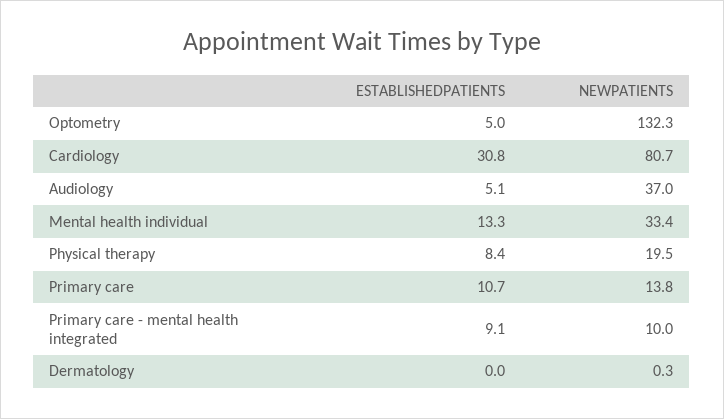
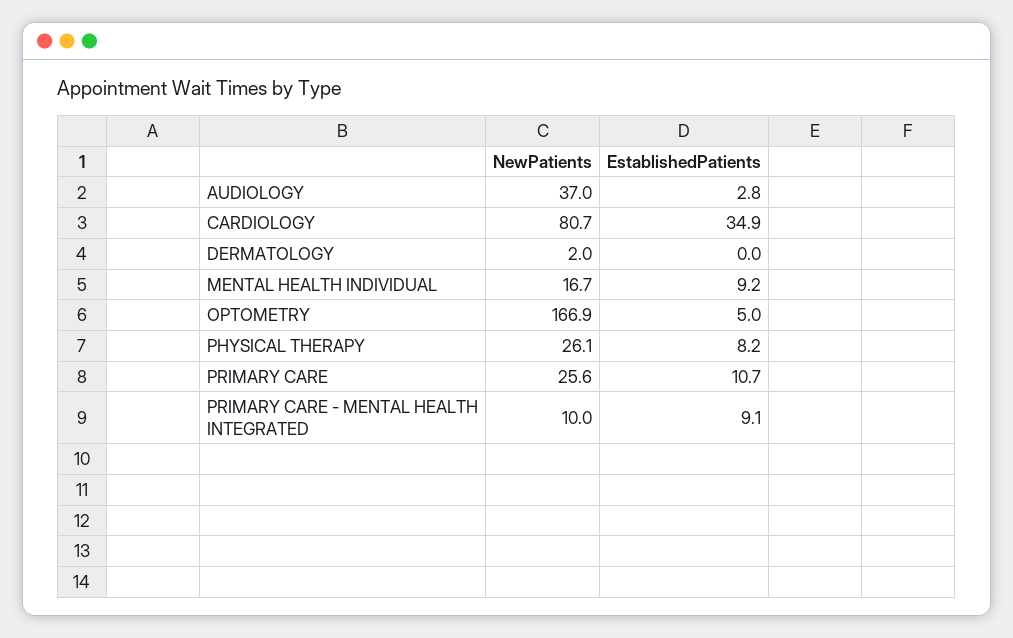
  {
    "ESTABLISHEDPATIENTS": {
      "Optometry": 5,
-     "Cardiology": 30.8,
+     "Cardiology": 34.9,
-     "Audiology": 5.1,
+     "Audiology": 2.8,
-     "Mental health individual": 13.3,
+     "Mental health individual": 9.2,
-     "Physical therapy": 8.4,
+     "Physical therapy": 8.2,
      "Primary care": 10.7,
      "Primary care - mental health integrated": 9.1,
      "Dermatology": 0
    },
    "NEWPATIENTS": {
-     "Optometry": 132.3,
+     "Optometry": 166.9,
      "Cardiology": 80.7,
      "Audiology": 37,
-     "Mental health individual": 33.4,
+     "Mental health individual": 16.7,
-     "Physical therapy": 19.5,
+     "Physical therapy": 26.1,
-     "Primary care": 13.8,
+     "Primary care": 25.6,
      "Primary care - mental health integrated": 10,
-     "Dermatology": 0.3
+     "Dermatology": 2
    }
  }

